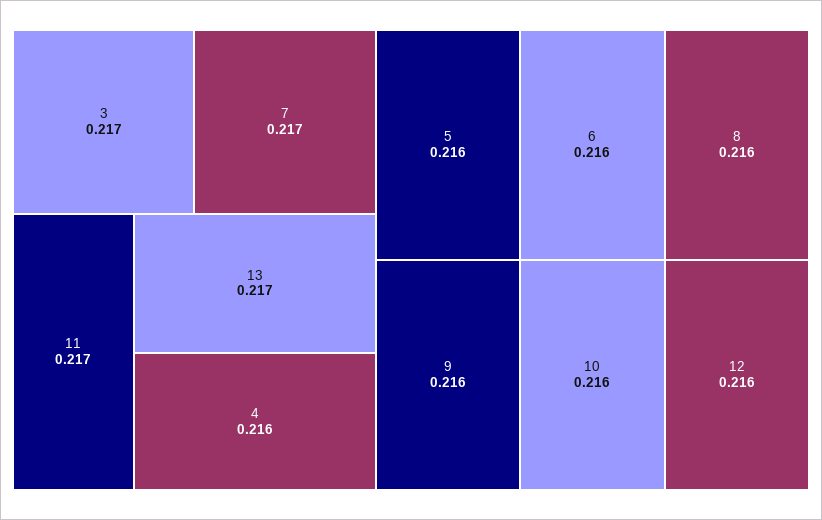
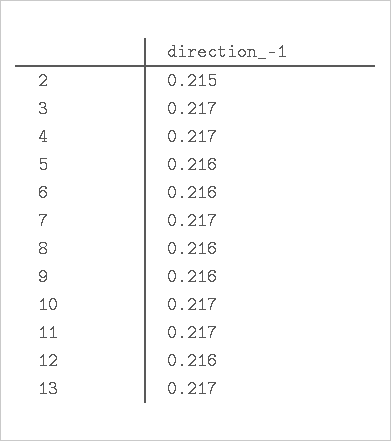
  {
    "3": 0.217,
    "7": 0.217,
    "11": 0.217,
    "13": 0.217,
-   "4": 0.216,
+   "4": 0.217,
    "5": 0.216,
    "6": 0.216,
    "8": 0.216,
    "9": 0.216,
-   "10": 0.216,
+   "10": 0.217,
-   "12": 0.216
+   "12": 0.216,
+   "2": 0.215
  }

